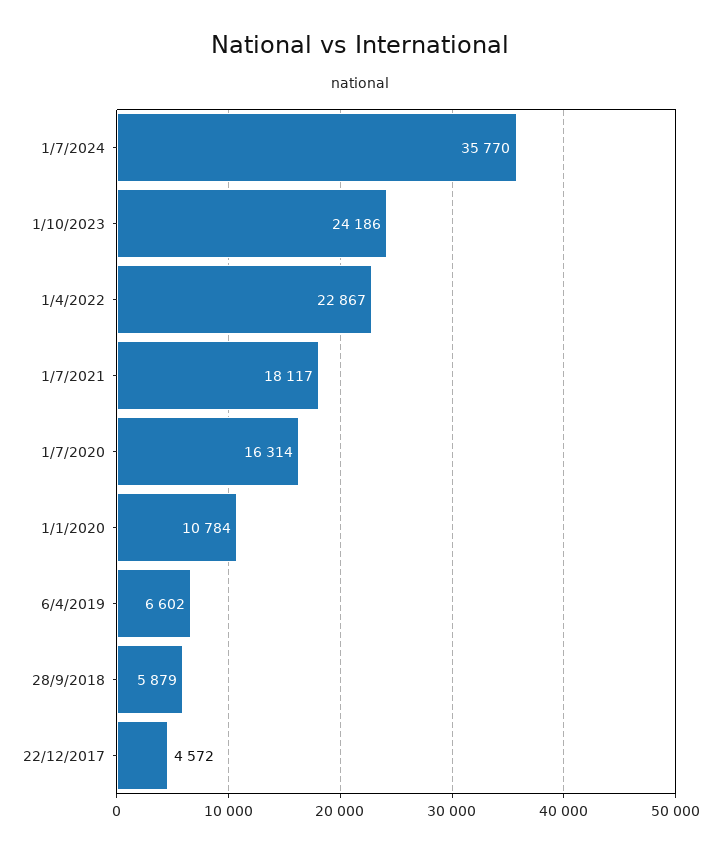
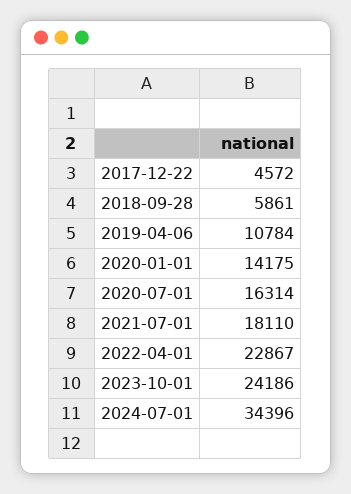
  {
-   "1/7/2024": 35770,
+   "1/7/2024": 34396,
    "1/10/2023": 24186,
    "1/4/2022": 22867,
-   "1/7/2021": 18117,
+   "1/7/2021": 18110,
    "1/7/2020": 16314,
-   "1/1/2020": 10784,
+   "1/1/2020": 14175,
-   "6/4/2019": 6602,
+   "6/4/2019": 10784,
-   "28/9/2018": 5879,
+   "28/9/2018": 5861,
    "22/12/2017": 4572
  }

